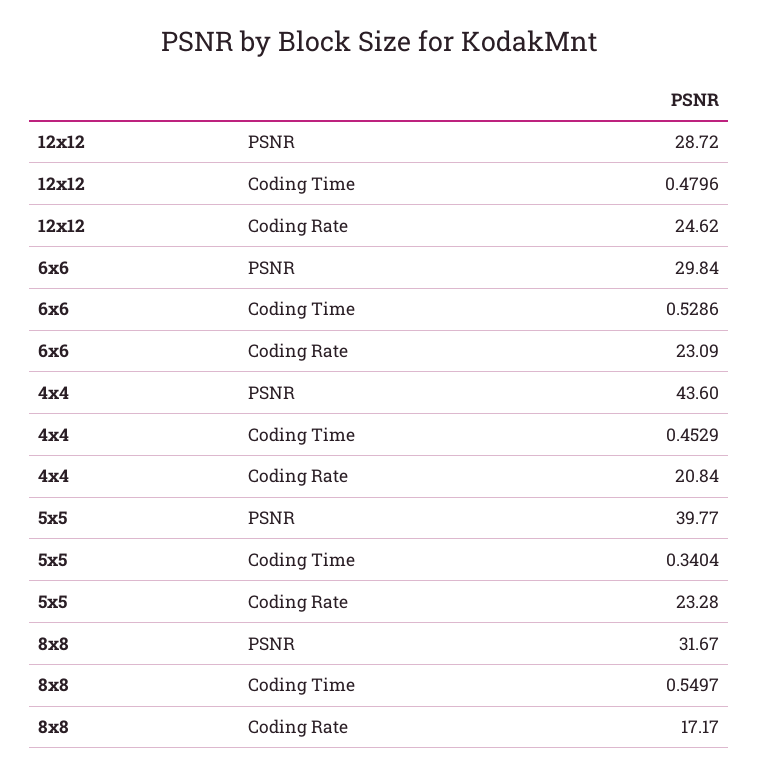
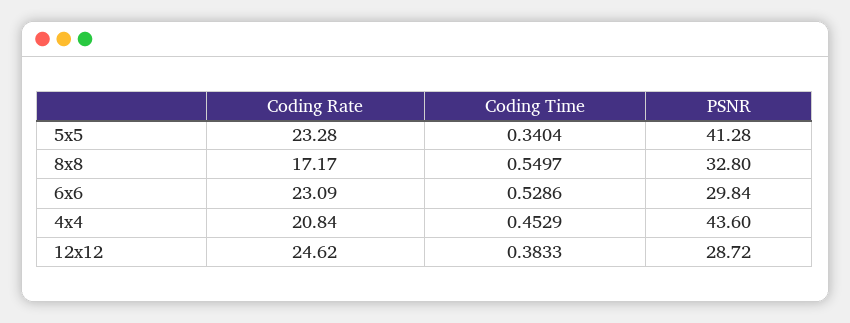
  {
    "12x12": {
      "PSNR": 28.72,
-     "Coding Time": 0.4796,
+     "Coding Time": 0.3833,
      "Coding Rate": 24.62
    },
    "6x6": {
      "PSNR": 29.84,
      "Coding Time": 0.5286,
      "Coding Rate": 23.09
    },
    "4x4": {
      "PSNR": 43.6,
      "Coding Time": 0.4529,
      "Coding Rate": 20.84
    },
    "5x5": {
-     "PSNR": 39.77,
+     "PSNR": 41.28,
      "Coding Time": 0.3404,
      "Coding Rate": 23.28
    },
    "8x8": {
-     "PSNR": 31.67,
+     "PSNR": 32.8,
      "Coding Time": 0.5497,
      "Coding Rate": 17.17
    }
  }

